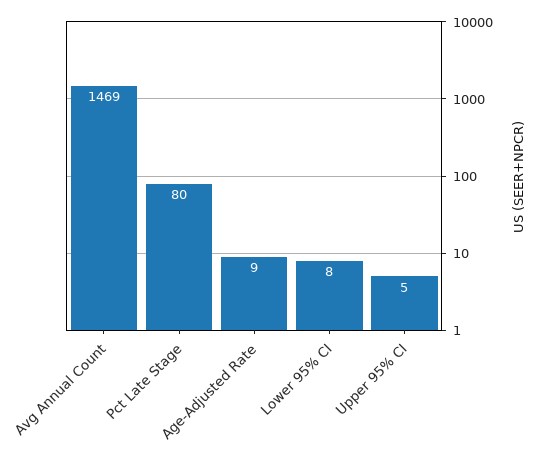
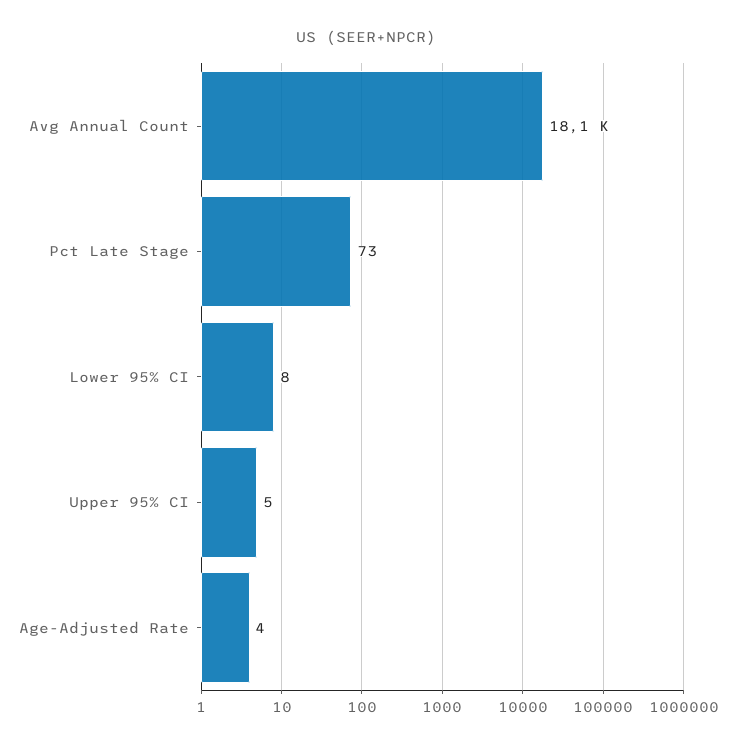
  {
-   "Avg Annual Count": 1469,
+   "Avg Annual Count": 18100,
-   "Pct Late Stage": 80,
+   "Pct Late Stage": 73,
-   "Age-Adjusted Rate": 9,
+   "Age-Adjusted Rate": 4,
    "Lower 95% CI": 8,
    "Upper 95% CI": 5
  }

